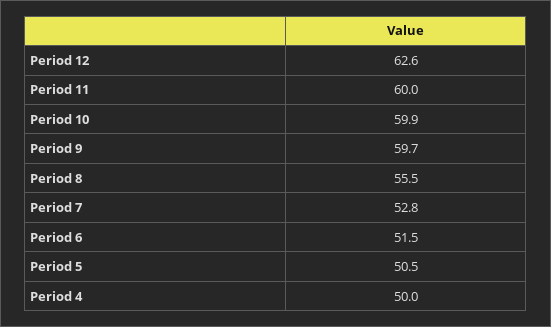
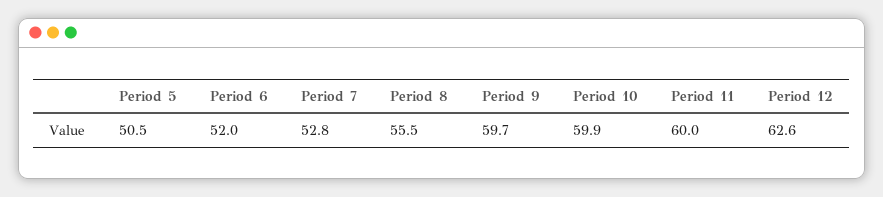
  {
    "Period 12": 62.6,
    "Period 11": 60,
    "Period 10": 59.9,
    "Period 9": 59.7,
    "Period 8": 55.5,
    "Period 7": 52.8,
-   "Period 6": 51.5,
+   "Period 6": 52,
-   "Period 5": 50.5,
+   "Period 5": 50.5
-   "Period 4": 50
  }

